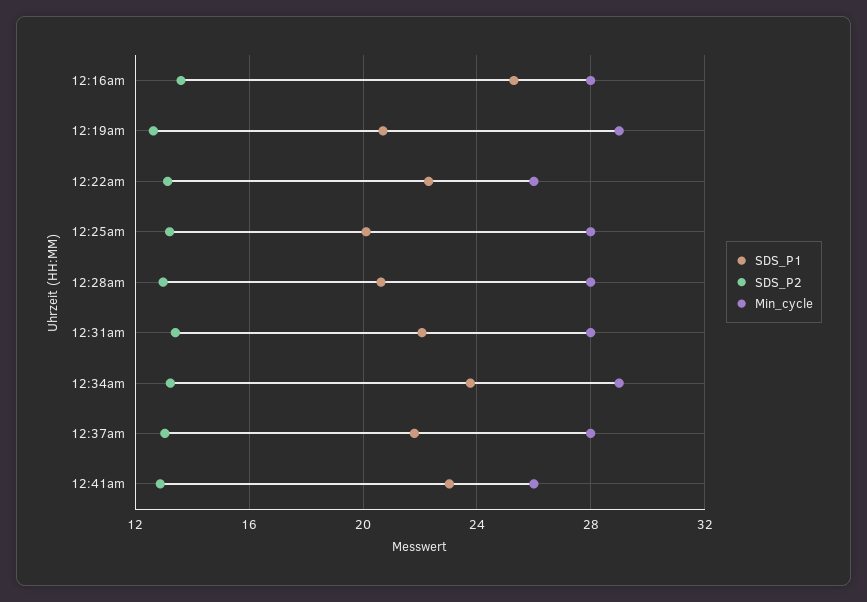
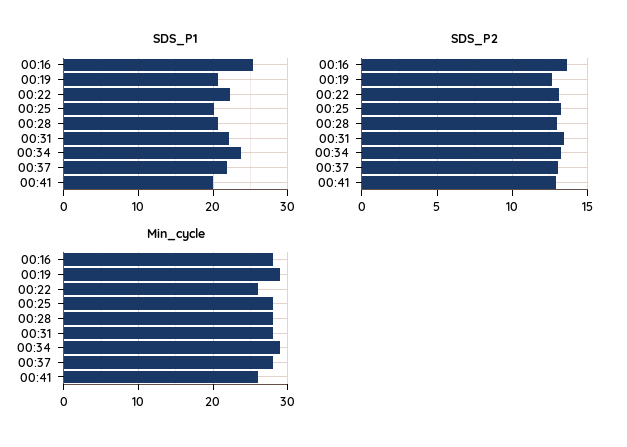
  {
    "SDS_P1": {
      "12:16am": 25.5,
      "12:19am": 20.5,
      "12:22am": 22.5,
      "12:25am": 20,
      "12:28am": 20.5,
      "12:31am": 22,
      "12:34am": 24,
      "12:37am": 22,
-     "12:41am": 23
+     "12:41am": 20
    },
    "SDS_P2": {
      "12:16am": 13.5,
      "12:19am": 12.5,
      "12:22am": 13,
      "12:25am": 13,
      "12:28am": 13,
      "12:31am": 13.5,
      "12:34am": 13,
      "12:37am": 13,
      "12:41am": 13
    },
    "Min_cycle": {
      "12:16am": 28,
      "12:19am": 29,
      "12:22am": 26,
      "12:25am": 28,
      "12:28am": 28,
      "12:31am": 28,
      "12:34am": 29,
      "12:37am": 28,
      "12:41am": 26
    }
  }

